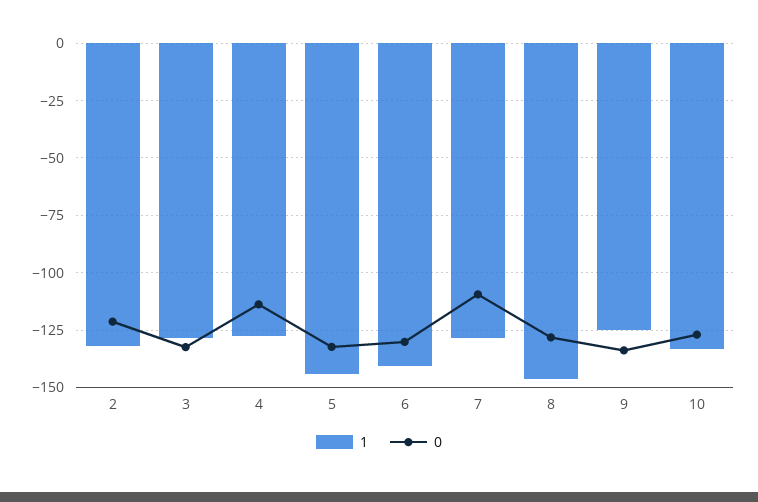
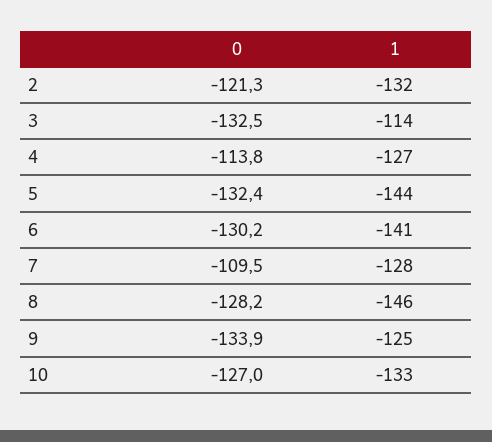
  {
    "1": {
      "2": -132,
-     "3": -130,
+     "3": -114,
      "4": -127,
      "5": -144,
      "6": -141,
      "7": -128,
      "8": -146,
      "9": -125,
      "10": -133
    },
    "0": {
      "2": -121.3,
      "3": -132.5,
      "4": -113.8,
      "5": -132.4,
      "6": -130.2,
      "7": -109.5,
      "8": -128.2,
      "9": -133.9,
      "10": -127
    }
  }

